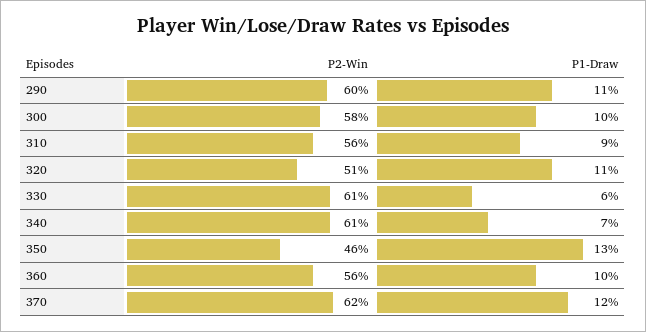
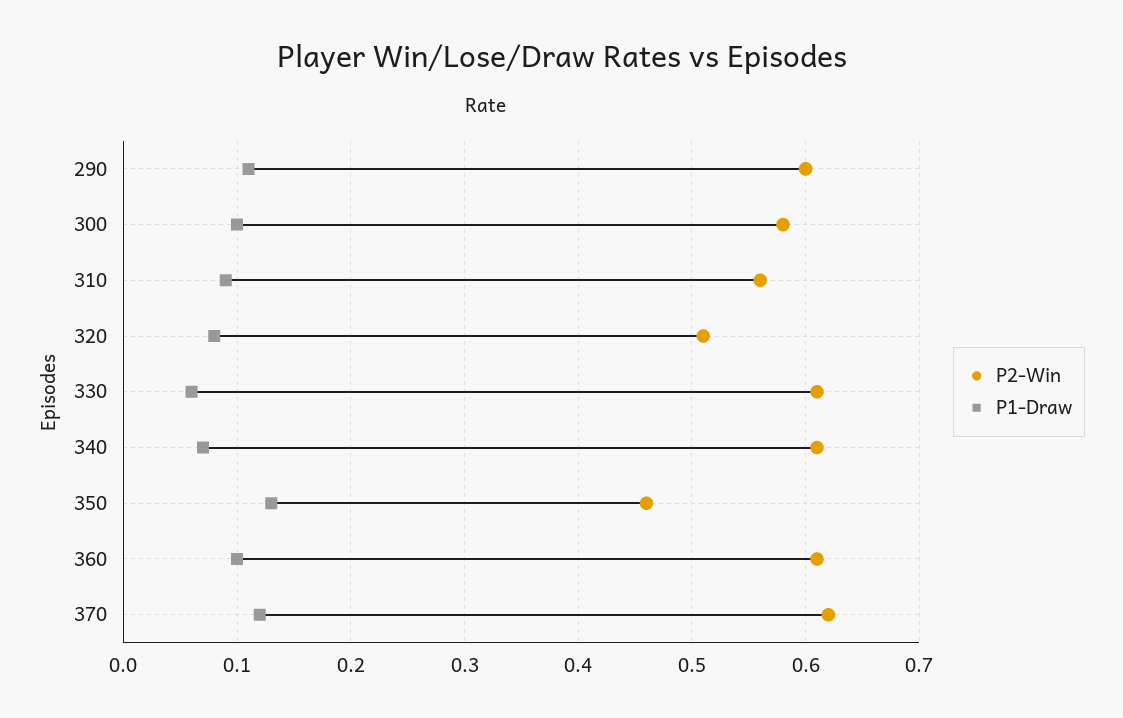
  {
    "P2-Win": {
      "290": 0.6,
      "300": 0.58,
      "310": 0.56,
      "320": 0.51,
      "330": 0.61,
      "340": 0.61,
      "350": 0.46,
-     "360": 0.56,
+     "360": 0.61,
      "370": 0.62
    },
    "P1-Draw": {
      "290": 0.11,
      "300": 0.1,
      "310": 0.09,
-     "320": 0.11,
+     "320": 0.08,
      "330": 0.06,
      "340": 0.07,
      "350": 0.13,
      "360": 0.1,
      "370": 0.12
    }
  }

